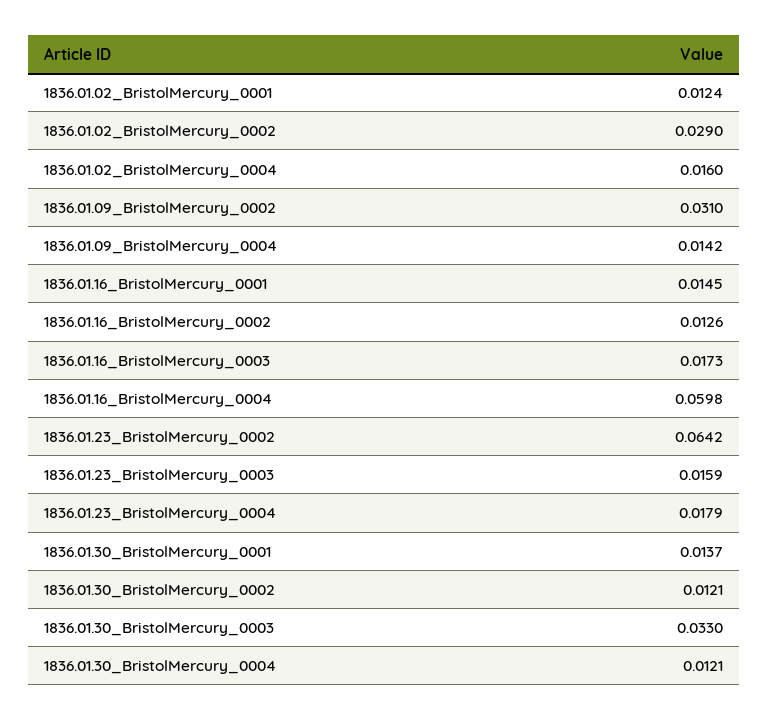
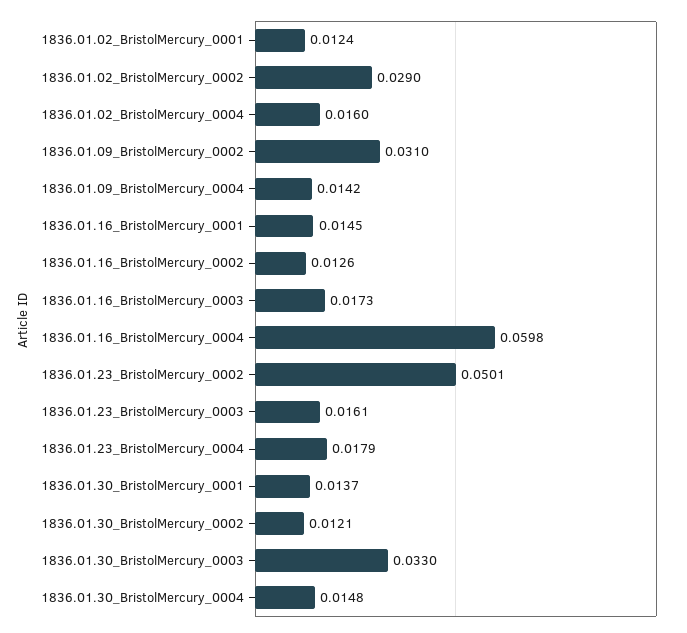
  {
    "1836.01.02_BristolMercury_0001": 0.0124,
    "1836.01.02_BristolMercury_0002": 0.029,
    "1836.01.02_BristolMercury_0004": 0.016,
    "1836.01.09_BristolMercury_0002": 0.031,
    "1836.01.09_BristolMercury_0004": 0.0142,
    "1836.01.16_BristolMercury_0001": 0.0145,
    "1836.01.16_BristolMercury_0002": 0.0126,
    "1836.01.16_BristolMercury_0003": 0.0173,
    "1836.01.16_BristolMercury_0004": 0.0598,
-   "1836.01.23_BristolMercury_0002": 0.0642,
+   "1836.01.23_BristolMercury_0002": 0.0501,
-   "1836.01.23_BristolMercury_0003": 0.0159,
+   "1836.01.23_BristolMercury_0003": 0.0161,
    "1836.01.23_BristolMercury_0004": 0.0179,
    "1836.01.30_BristolMercury_0001": 0.0137,
    "1836.01.30_BristolMercury_0002": 0.0121,
    "1836.01.30_BristolMercury_0003": 0.033,
-   "1836.01.30_BristolMercury_0004": 0.0121
+   "1836.01.30_BristolMercury_0004": 0.0148
  }

